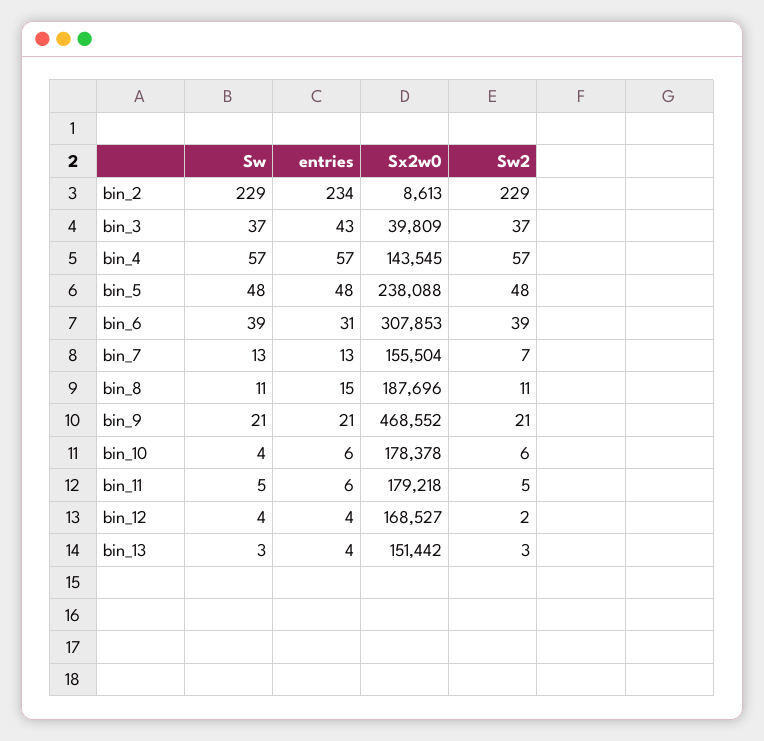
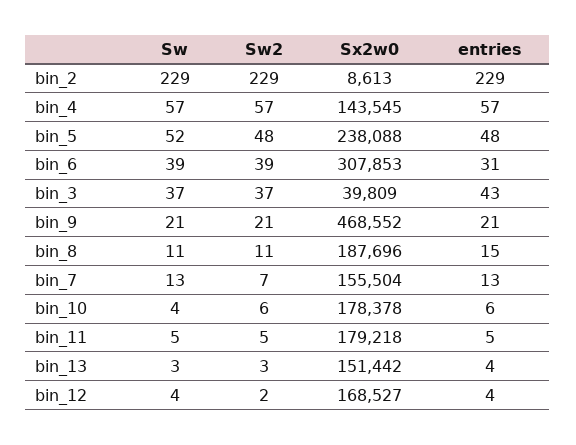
  {
    "Sw": {
      "bin_2": 229,
      "bin_3": 37,
      "bin_4": 57,
-     "bin_5": 48,
+     "bin_5": 52,
      "bin_6": 39,
      "bin_7": 13,
      "bin_8": 11,
      "bin_9": 21,
      "bin_10": 4,
      "bin_11": 5,
      "bin_12": 4,
      "bin_13": 3
    },
    "entries": {
-     "bin_2": 234,
+     "bin_2": 229,
      "bin_3": 43,
      "bin_4": 57,
      "bin_5": 48,
      "bin_6": 31,
      "bin_7": 13,
      "bin_8": 15,
      "bin_9": 21,
      "bin_10": 6,
-     "bin_11": 6,
+     "bin_11": 5,
      "bin_12": 4,
      "bin_13": 4
    },
    "Sx2w0": {
      "bin_2": 8613,
      "bin_3": 39809,
      "bin_4": 143545,
      "bin_5": 238088,
      "bin_6": 307853,
      "bin_7": 155504,
      "bin_8": 187696,
      "bin_9": 468552,
      "bin_10": 178378,
      "bin_11": 179218,
      "bin_12": 168527,
      "bin_13": 151442
    },
    "Sw2": {
      "bin_2": 229,
      "bin_3": 37,
      "bin_4": 57,
      "bin_5": 48,
      "bin_6": 39,
      "bin_7": 7,
      "bin_8": 11,
      "bin_9": 21,
      "bin_10": 6,
      "bin_11": 5,
      "bin_12": 2,
      "bin_13": 3
    }
  }

